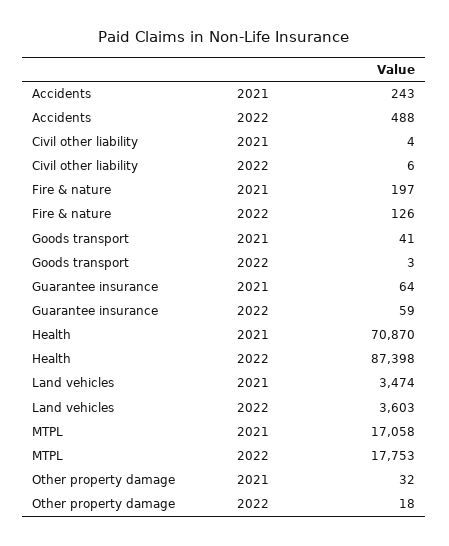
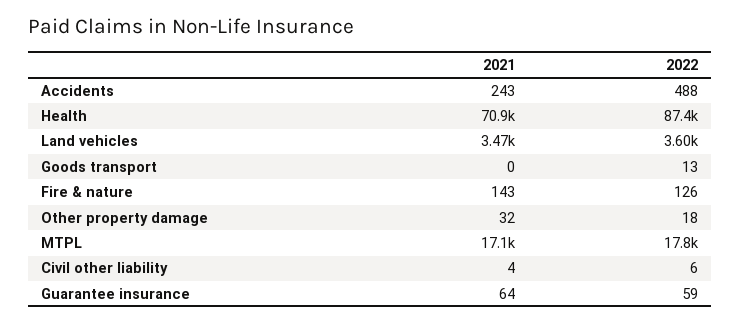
  {
    "Accidents": {
      "2021": 243,
      "2022": 488
    },
    "Civil other liability": {
      "2021": 4,
      "2022": 6
    },
    "Fire & nature": {
-     "2021": 197,
+     "2021": 143,
      "2022": 126
    },
    "Goods transport": {
-     "2021": 41,
+     "2021": 0,
-     "2022": 3
+     "2022": 13
    },
    "Guarantee insurance": {
      "2021": 64,
      "2022": 59
    },
    "Health": {
      "2021": 70870,
      "2022": 87398
    },
    "Land vehicles": {
      "2021": 3474,
      "2022": 3603
    },
    "MTPL": {
      "2021": 17058,
      "2022": 17753
    },
    "Other property damage": {
      "2021": 32,
      "2022": 18
    }
  }

